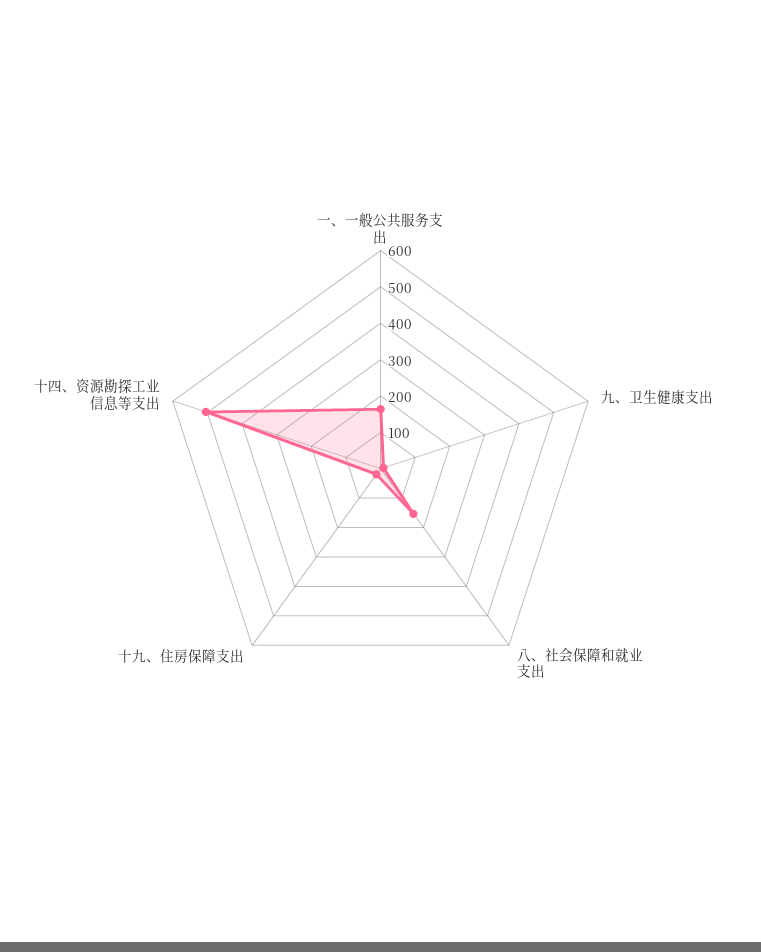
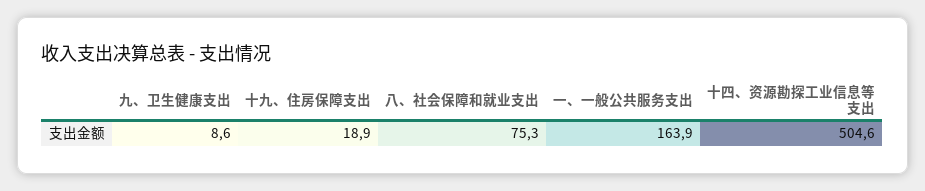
  {
    "一、一般公共服务支出": 163.9,
    "九、卫生健康支出": 8.6,
-   "八、社会保障和就业支出": 150,
+   "八、社会保障和就业支出": 75.3,
    "十九、住房保障支出": 18.9,
    "十四、资源勘探工业信息等支出": 504.6
  }

